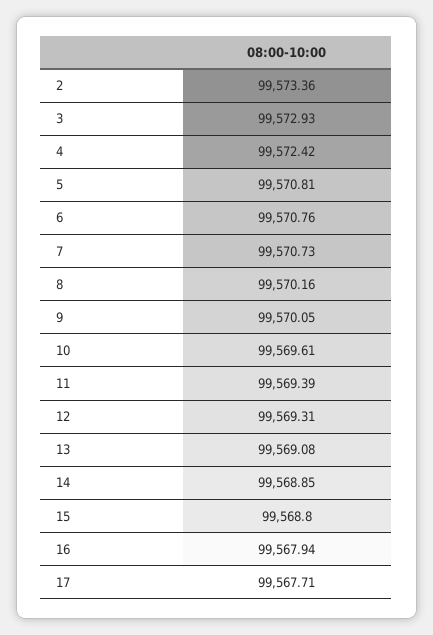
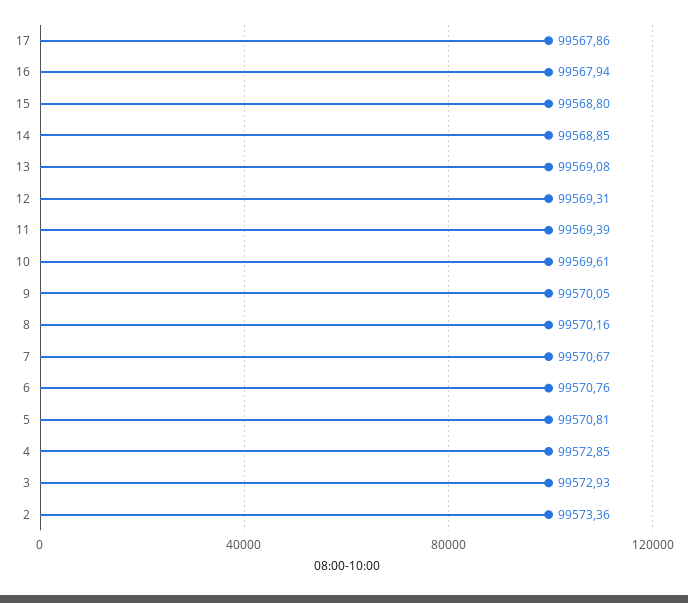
  {
    "2": 99573.36,
    "3": 99572.93,
-   "4": 99572.42,
+   "4": 99572.85,
    "5": 99570.81,
    "6": 99570.76,
-   "7": 99570.73,
+   "7": 99570.67,
    "8": 99570.16,
    "9": 99570.05,
    "10": 99569.61,
    "11": 99569.39,
    "12": 99569.31,
    "13": 99569.08,
    "14": 99568.85,
    "15": 99568.8,
    "16": 99567.94,
-   "17": 99567.71
+   "17": 99567.86
  }

